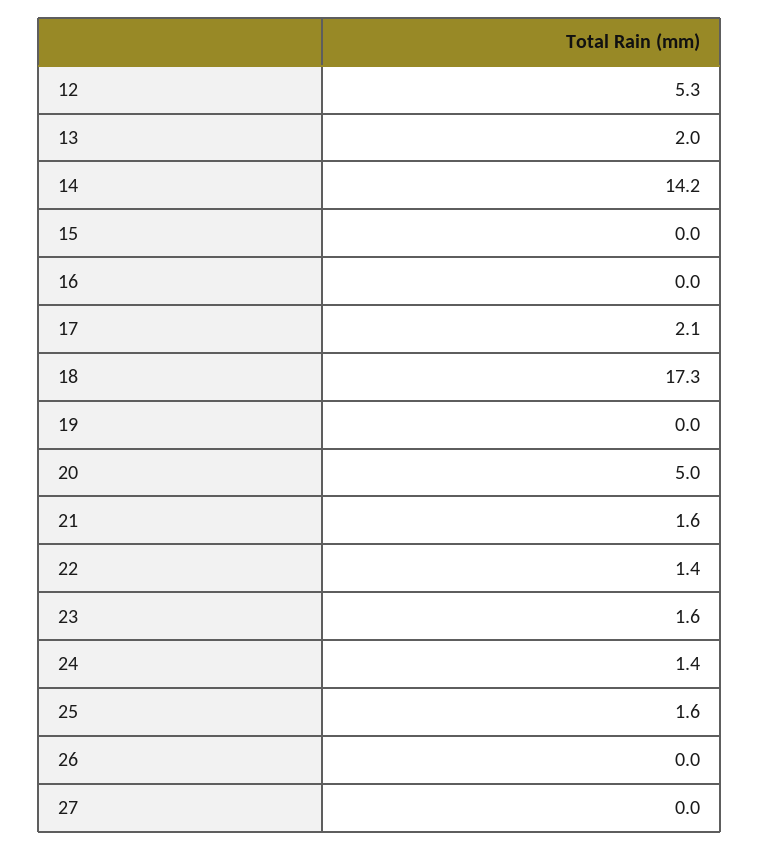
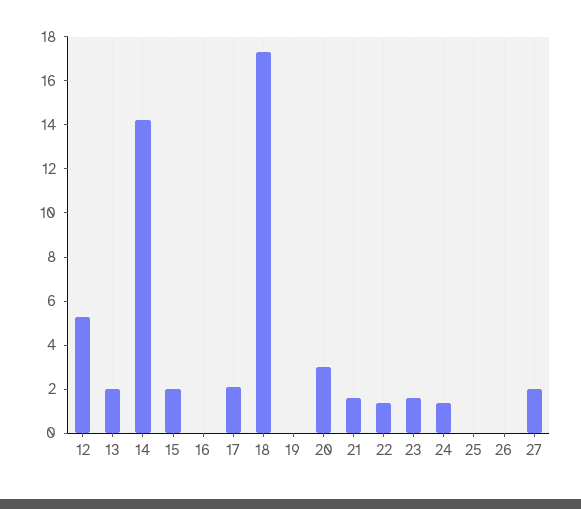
  {
    "12": 5.3,
    "13": 2,
    "14": 14.2,
-   "15": 0,
+   "15": 2,
    "16": 0,
    "17": 2.1,
    "18": 17.3,
    "19": 0,
-   "20": 5,
+   "20": 3,
    "21": 1.6,
    "22": 1.4,
    "23": 1.6,
    "24": 1.4,
-   "25": 1.6,
+   "25": 0,
    "26": 0,
-   "27": 0
+   "27": 2
  }

